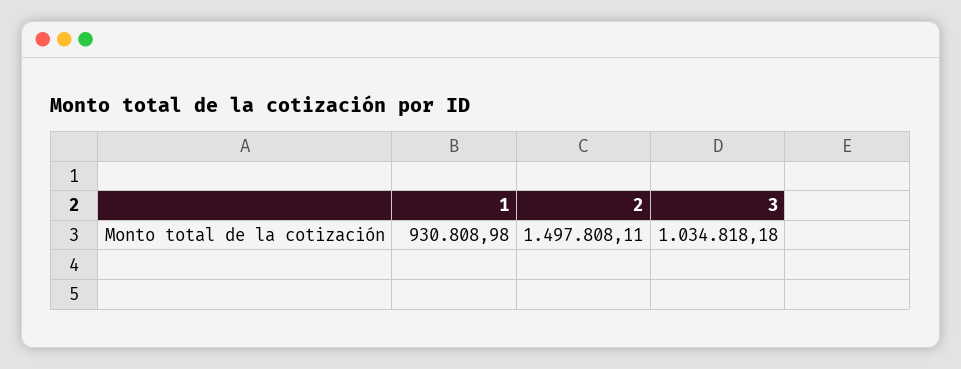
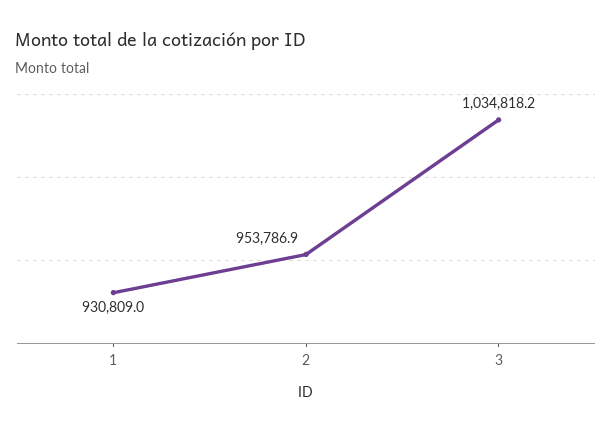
  {
    "1": 930808.98,
-   "2": 1497808.11,
+   "2": 953786.9,
    "3": 1034818.18
  }

